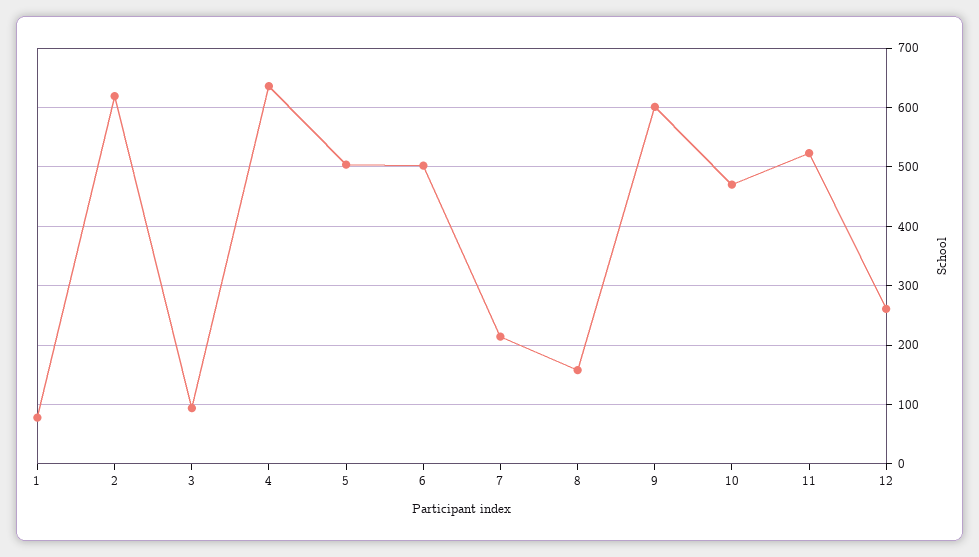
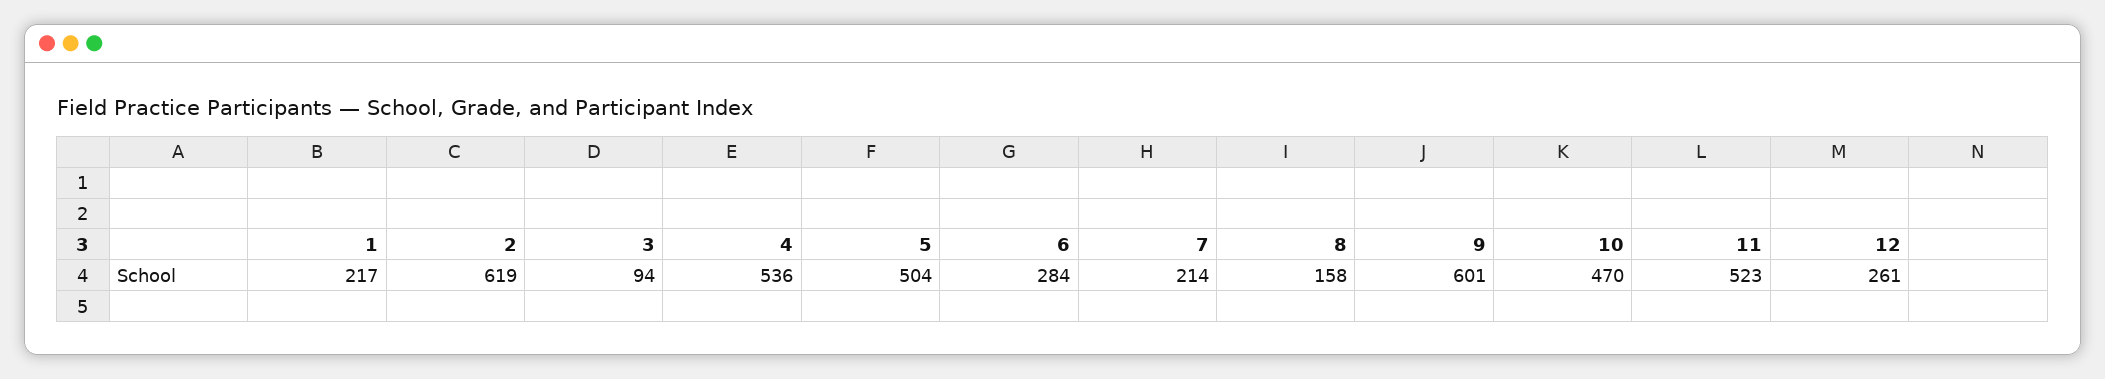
  {
-   "1": 80,
+   "1": 217,
    "2": 619,
    "3": 94,
-   "4": 640,
+   "4": 536,
    "5": 504,
-   "6": 500,
+   "6": 284,
    "7": 214,
    "8": 158,
    "9": 601,
    "10": 470,
    "11": 523,
    "12": 261
  }

